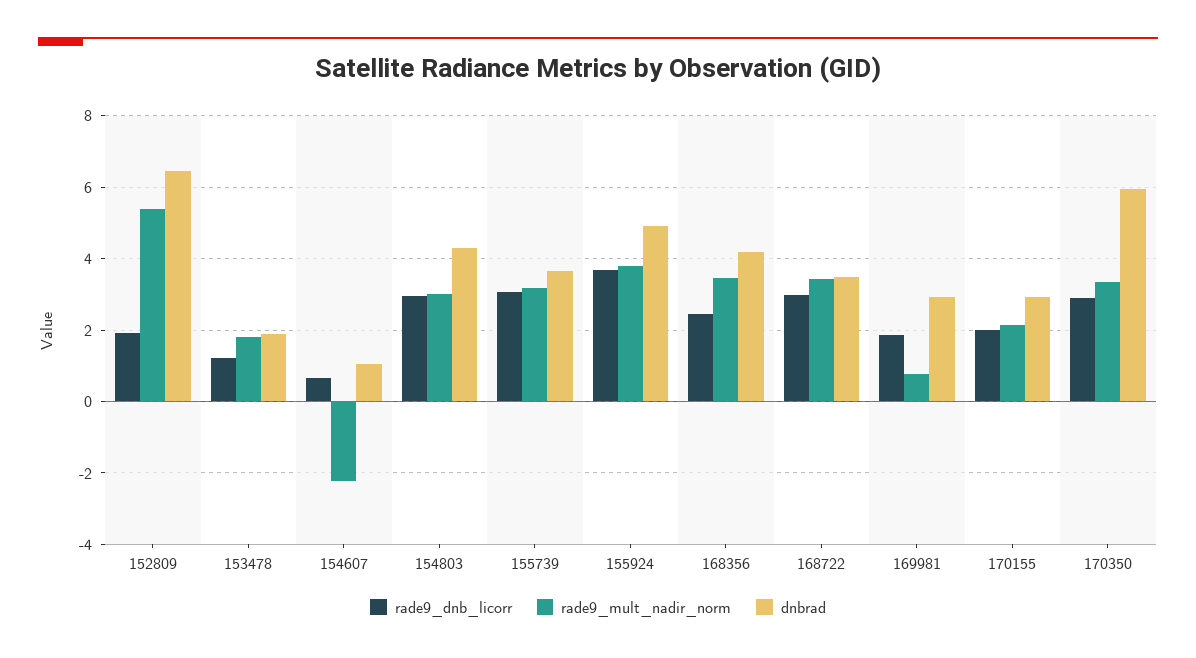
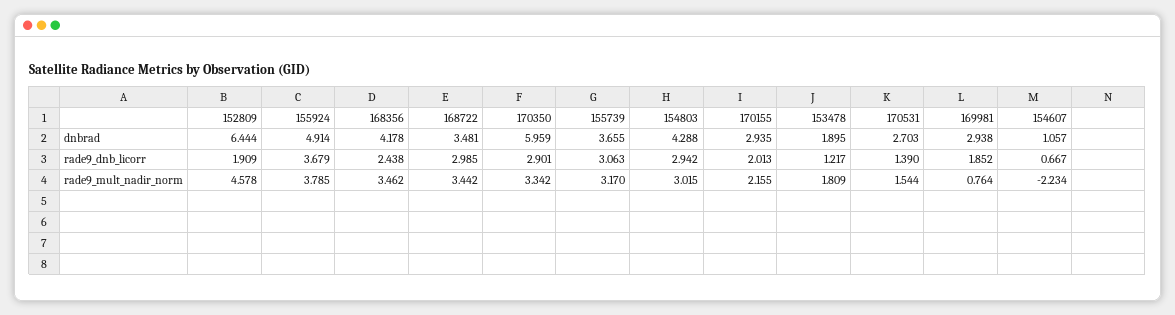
  {
    "rade9_dnb_licorr": {
      "152809": 1.909,
      "153478": 1.217,
      "154607": 0.667,
      "154803": 2.942,
      "155739": 3.063,
      "155924": 3.679,
      "168356": 2.438,
      "168722": 2.985,
      "169981": 1.852,
      "170155": 2.013,
-     "170350": 2.901
+     "170350": 2.901,
+     "170531": 1.39
    },
    "rade9_mult_nadir_norm": {
-     "152809": 5.4,
+     "152809": 4.578,
      "153478": 1.809,
      "154607": -2.234,
      "154803": 3.015,
      "155739": 3.17,
      "155924": 3.785,
      "168356": 3.462,
      "168722": 3.442,
      "169981": 0.764,
      "170155": 2.155,
-     "170350": 3.342
+     "170350": 3.342,
+     "170531": 1.544
    },
    "dnbrad": {
      "152809": 6.444,
      "153478": 1.895,
      "154607": 1.057,
      "154803": 4.288,
      "155739": 3.655,
      "155924": 4.914,
      "168356": 4.178,
      "168722": 3.481,
      "169981": 2.938,
      "170155": 2.935,
-     "170350": 5.959
+     "170350": 5.959,
+     "170531": 2.703
    }
  }

